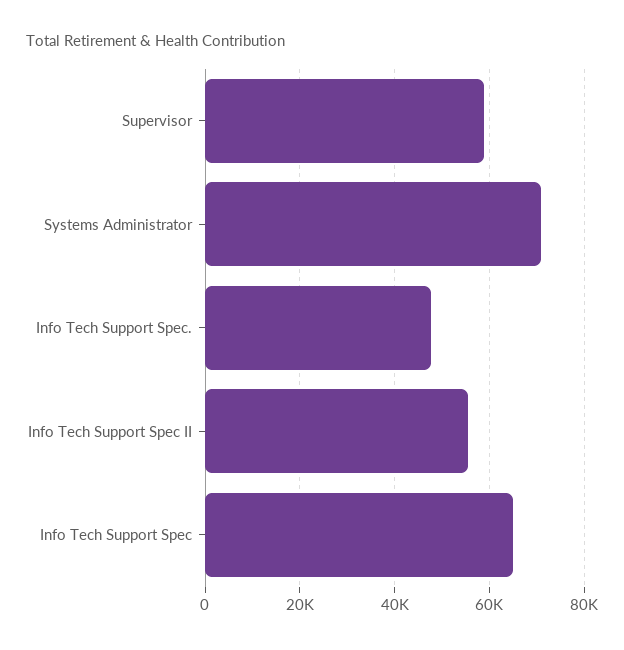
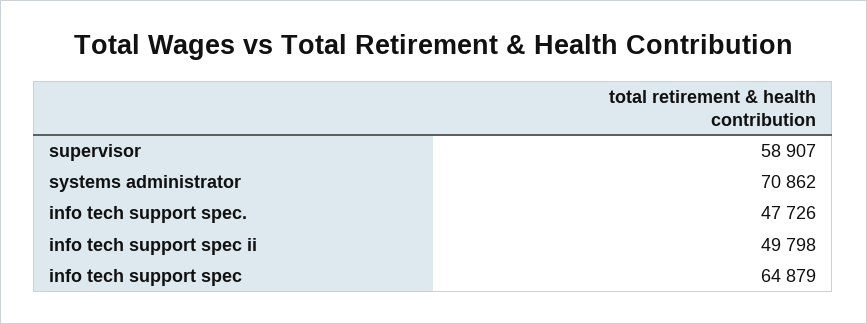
  {
    "Supervisor": 58907,
    "Systems Administrator": 70862,
    "Info Tech Support Spec.": 47726,
-   "Info Tech Support Spec II": 56000,
+   "Info Tech Support Spec II": 49798,
    "Info Tech Support Spec": 64879
  }

